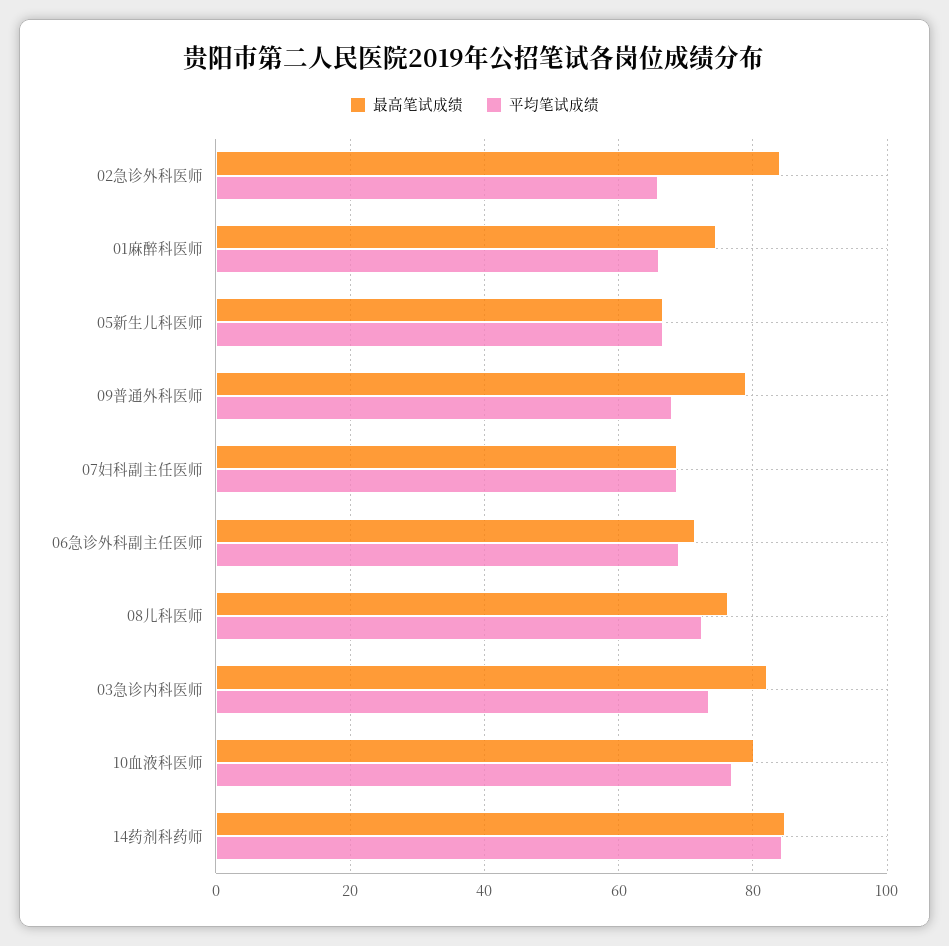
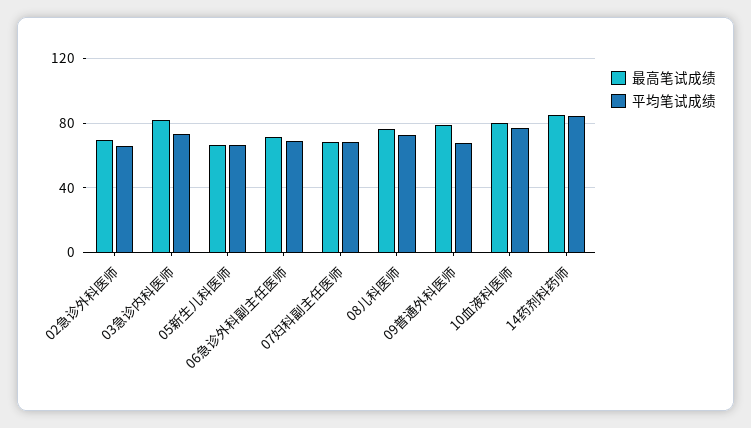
  {
    "最高笔试成绩": {
-     "02急诊外科医师": 84,
+     "02急诊外科医师": 70,
-     "01麻醉科医师": 74,
      "05新生儿科医师": 66,
      "09普通外科医师": 80,
      "07妇科副主任医师": 68,
      "06急诊外科副主任医师": 72,
      "08儿科医师": 76,
      "03急诊内科医师": 82,
      "10血液科医师": 80,
      "14药剂科药师": 84
    },
    "平均笔试成绩": {
      "02急诊外科医师": 66,
-     "01麻醉科医师": 66,
      "05新生儿科医师": 66,
      "09普通外科医师": 68,
      "07妇科副主任医师": 68,
      "06急诊外科副主任医师": 68,
      "08儿科医师": 72,
      "03急诊内科医师": 74,
      "10血液科医师": 76,
      "14药剂科药师": 84
    }
  }

